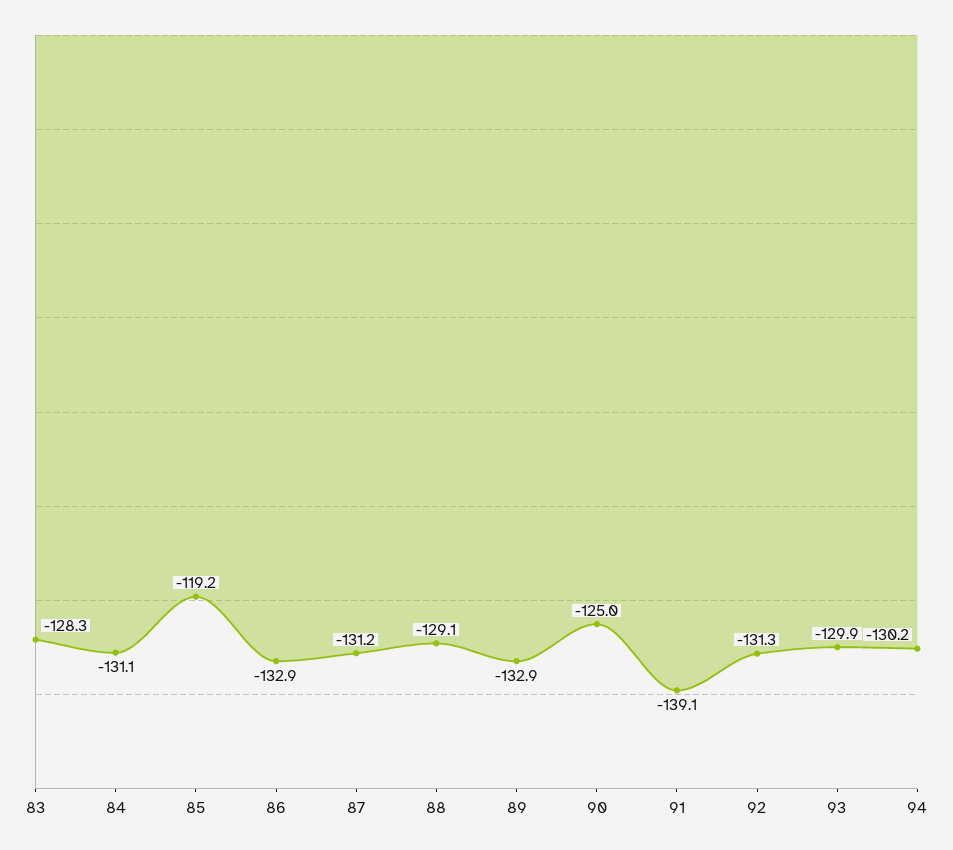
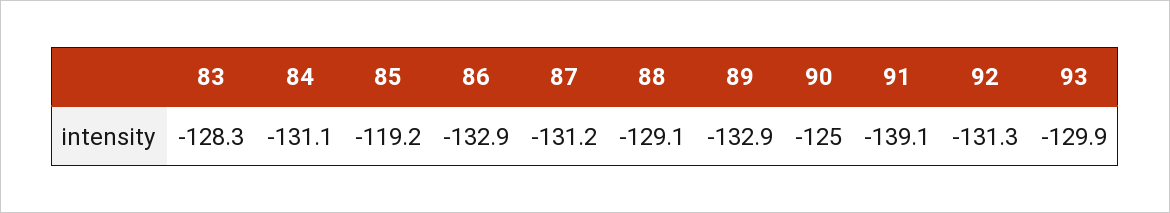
  {
    "83": -128.3,
    "84": -131.1,
    "85": -119.2,
    "86": -132.9,
    "87": -131.2,
    "88": -129.1,
    "89": -132.9,
    "90": -125,
    "91": -139.1,
    "92": -131.3,
-   "93": -129.9,
+   "93": -129.9
-   "94": -130.2
  }

